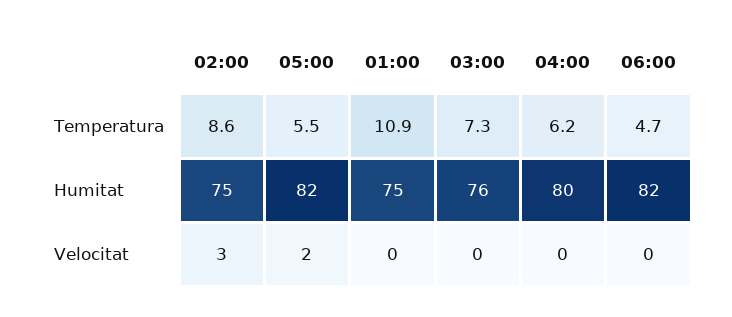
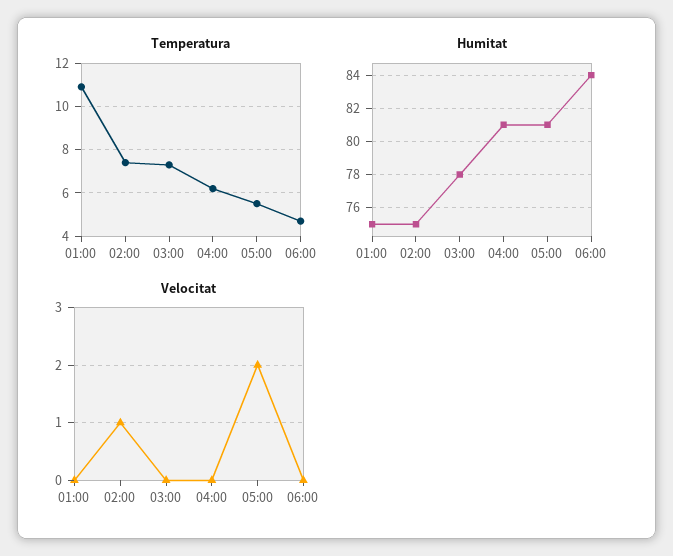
  {
    "Temperatura": {
-     "02:00": 8.6,
+     "02:00": 7.5,
      "05:00": 5.5,
      "01:00": 10.9,
      "03:00": 7.3,
      "04:00": 6.2,
      "06:00": 4.7
    },
    "Humitat": {
      "02:00": 75,
-     "05:00": 82,
+     "05:00": 81,
      "01:00": 75,
-     "03:00": 76,
+     "03:00": 78,
-     "04:00": 80,
+     "04:00": 81,
-     "06:00": 82
+     "06:00": 84
    },
    "Velocitat": {
-     "02:00": 3,
+     "02:00": 1,
      "05:00": 2,
      "01:00": 0,
      "03:00": 0,
      "04:00": 0,
      "06:00": 0
    }
  }

